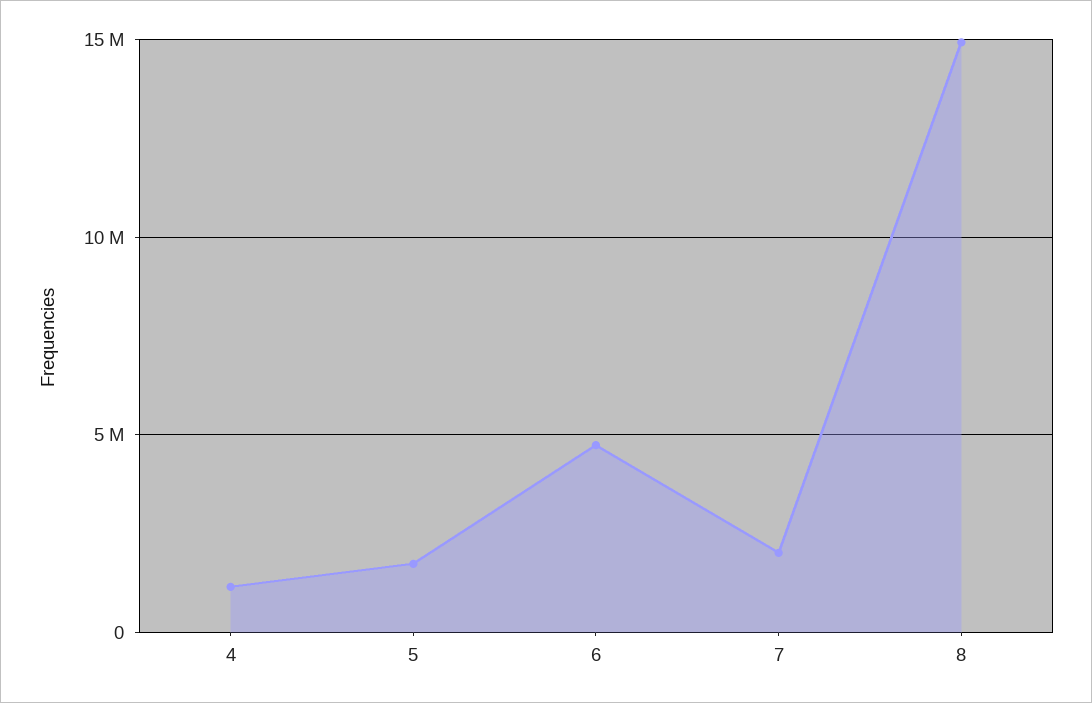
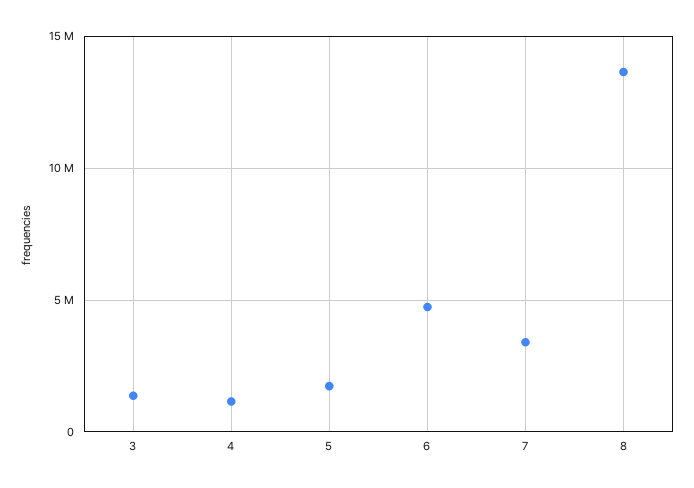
  {
    "4": 1000000,
    "5": 1500000,
    "6": 4500000,
-   "7": 2000000,
+   "7": 3500000,
-   "8": 15000000
+   "8": 13500000,
+   "3": 1500000
  }

